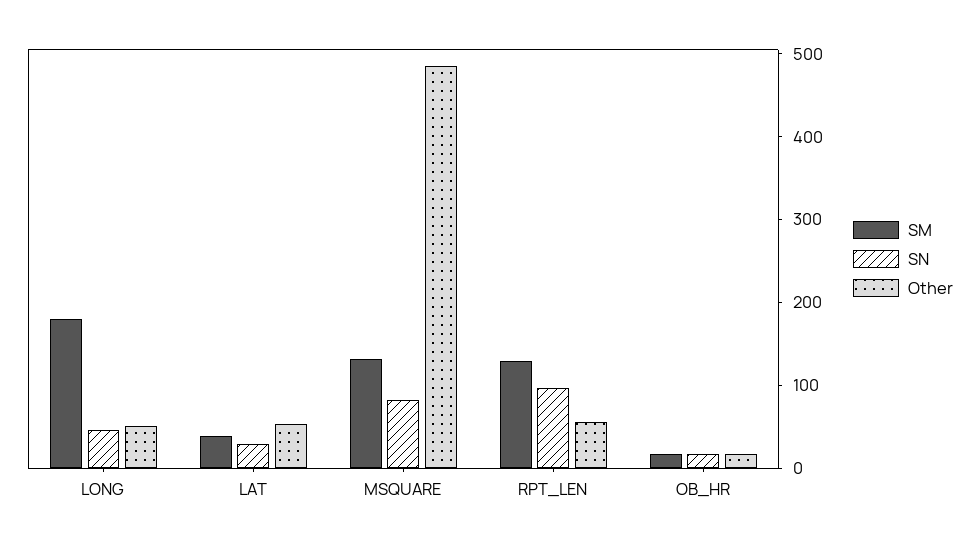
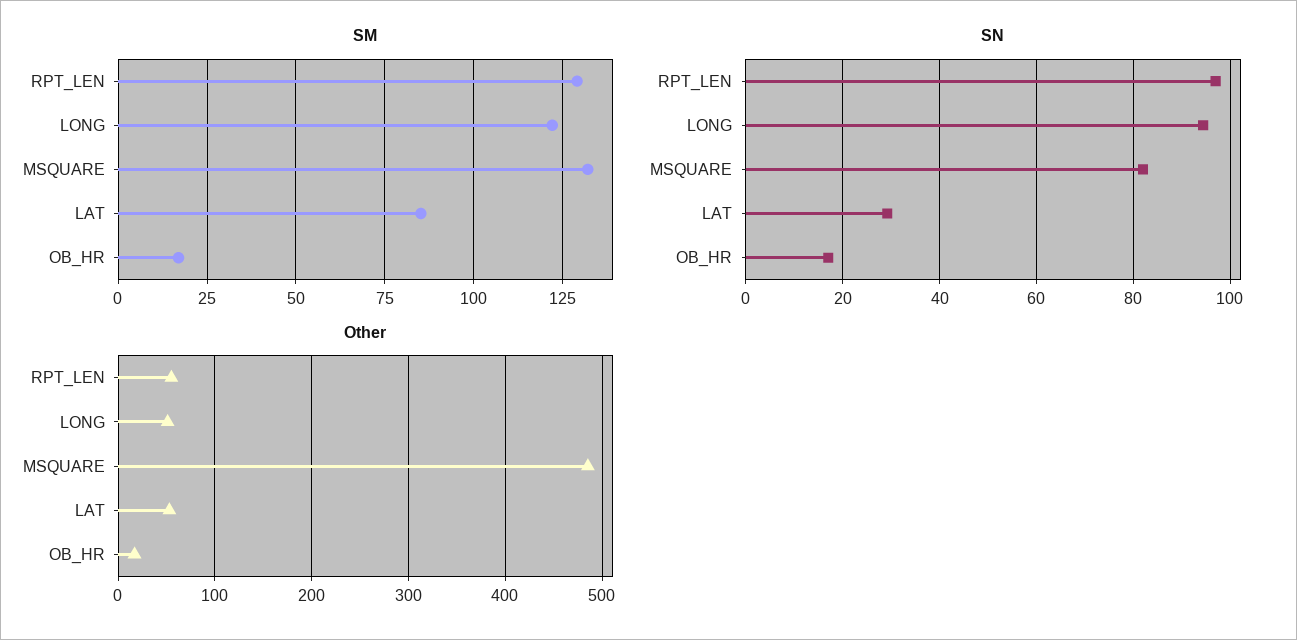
  {
    "SM": {
-     "LONG": 180,
+     "LONG": 122.5,
-     "LAT": 40,
+     "LAT": 85,
      "MSQUARE": 132.5,
      "RPT_LEN": 130,
      "OB_HR": 17.5
    },
    "SN": {
-     "LONG": 40,
+     "LONG": 94,
      "LAT": 30,
      "MSQUARE": 82,
      "RPT_LEN": 98,
      "OB_HR": 18
    },
    "Other": {
      "LONG": 50,
      "LAT": 50,
      "MSQUARE": 490,
      "RPT_LEN": 60,
      "OB_HR": 20
    }
  }

